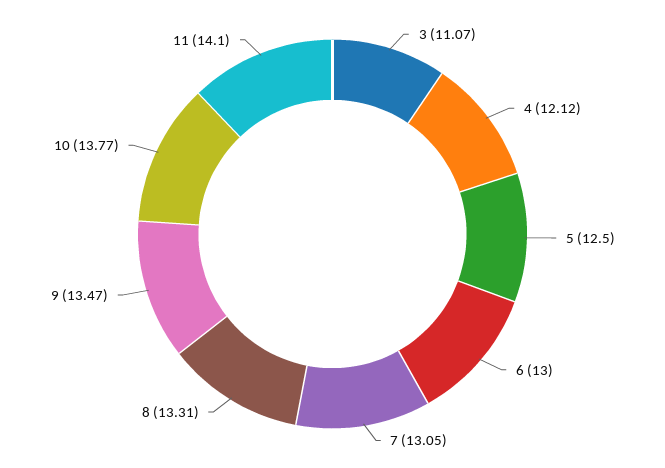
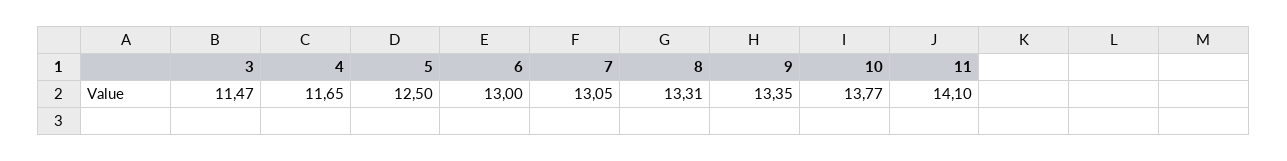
  {
-   "3": 11.07,
+   "3": 11.47,
-   "4": 12.12,
+   "4": 11.65,
    "5": 12.5,
    "6": 13,
    "7": 13.05,
    "8": 13.31,
-   "9": 13.47,
+   "9": 13.35,
    "10": 13.77,
    "11": 14.1
  }

